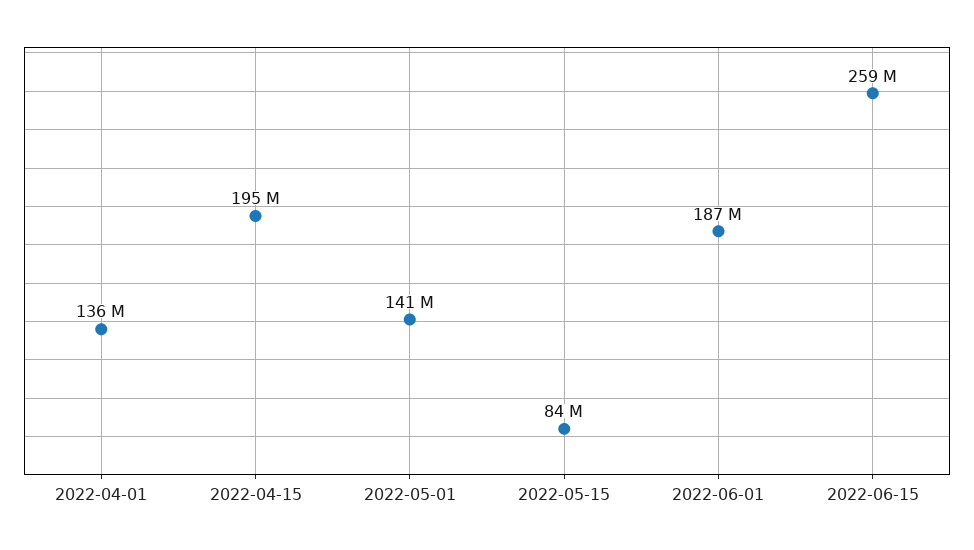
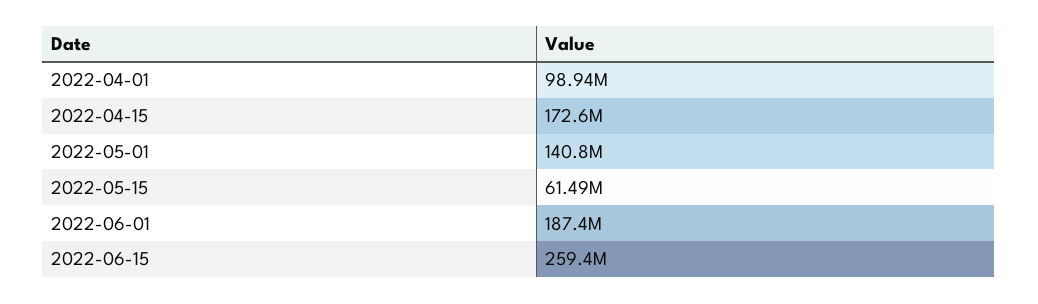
  {
-   "2022-04-01": 136000000,
+   "2022-04-01": 98940000,
-   "2022-04-15": 195000000,
+   "2022-04-15": 172600000,
    "2022-05-01": 140800000,
-   "2022-05-15": 84000000,
+   "2022-05-15": 61490000,
    "2022-06-01": 187400000,
    "2022-06-15": 259400000
  }

